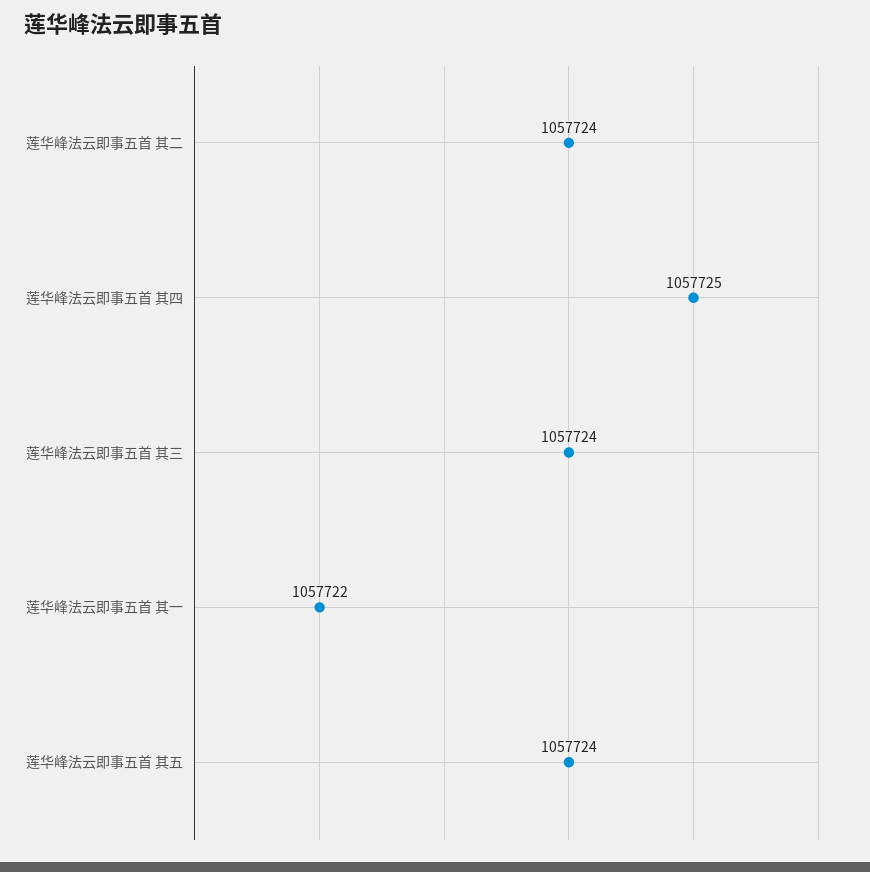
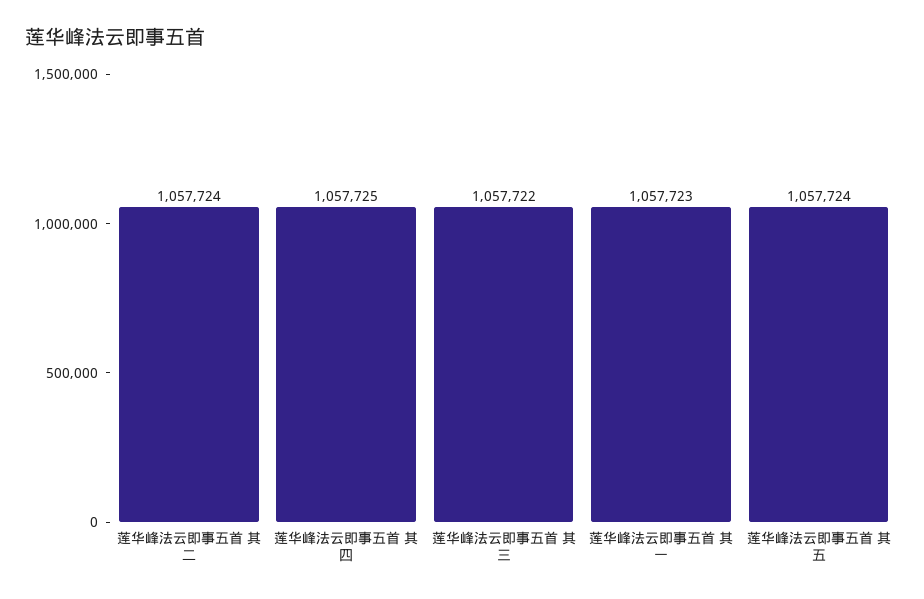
  {
    "莲华峰法云即事五首 其二": 1057724,
    "莲华峰法云即事五首 其四": 1057725,
-   "莲华峰法云即事五首 其三": 1057724,
+   "莲华峰法云即事五首 其三": 1057722,
-   "莲华峰法云即事五首 其一": 1057722,
+   "莲华峰法云即事五首 其一": 1057723,
    "莲华峰法云即事五首 其五": 1057724
  }

